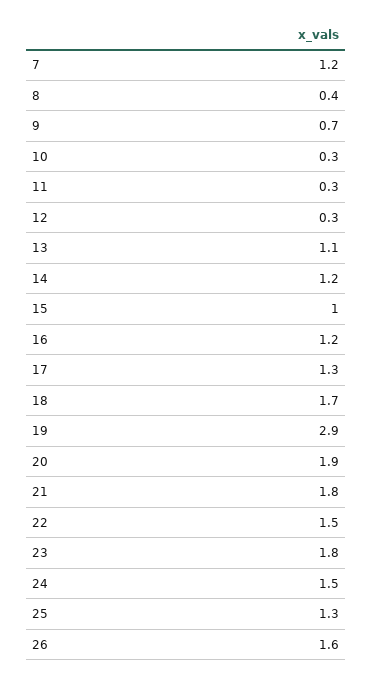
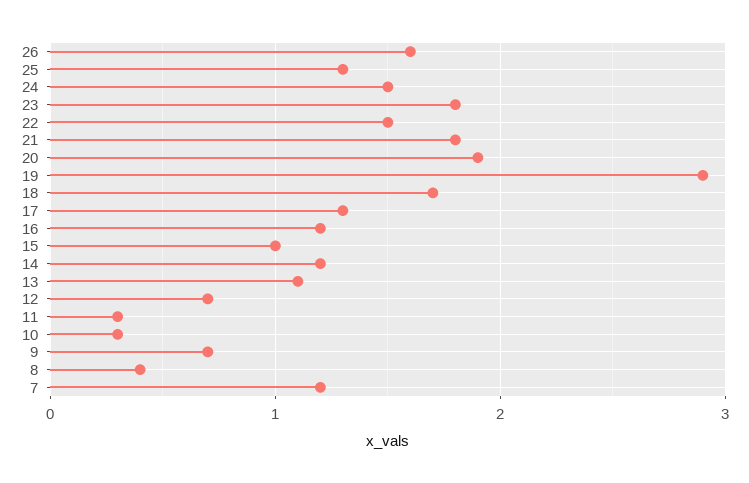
  {
    "7": 1.2,
    "8": 0.4,
    "9": 0.7,
    "10": 0.3,
    "11": 0.3,
-   "12": 0.3,
+   "12": 0.7,
    "13": 1.1,
    "14": 1.2,
    "15": 1,
    "16": 1.2,
    "17": 1.3,
    "18": 1.7,
    "19": 2.9,
    "20": 1.9,
    "21": 1.8,
    "22": 1.5,
    "23": 1.8,
    "24": 1.5,
    "25": 1.3,
    "26": 1.6
  }

